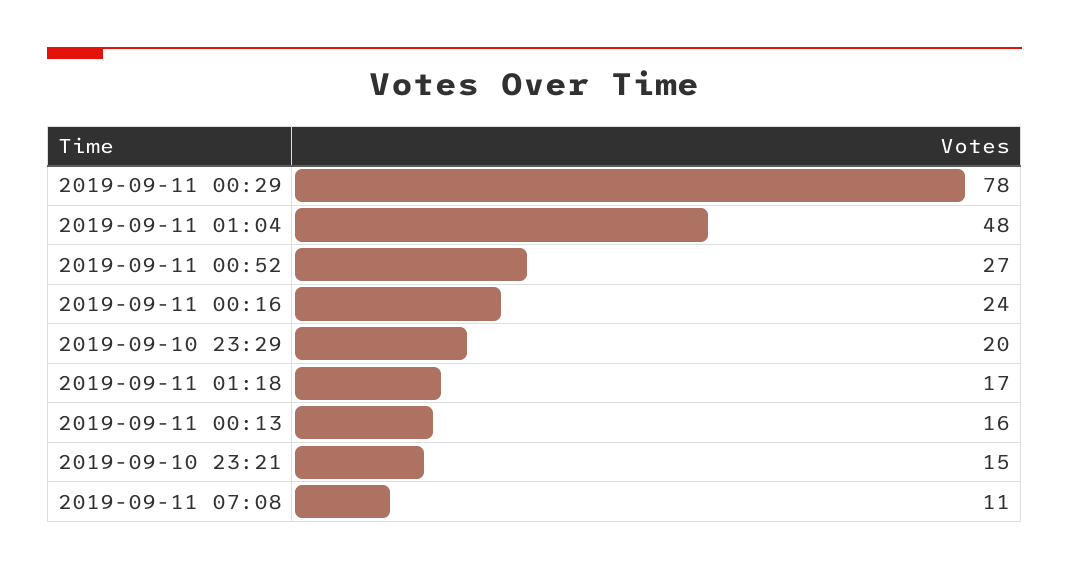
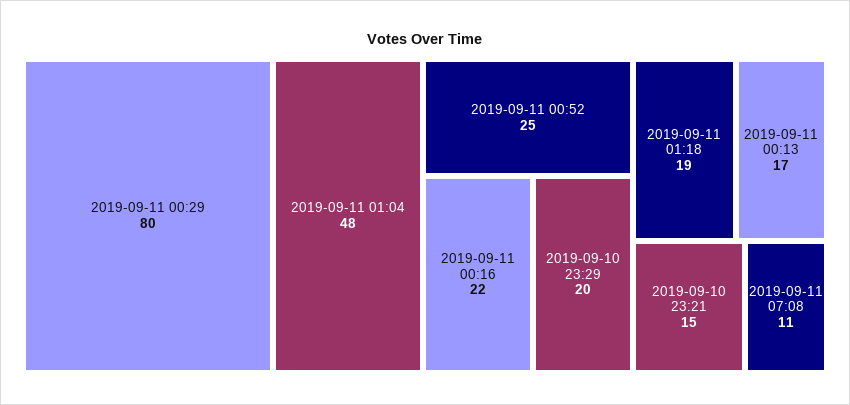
  {
-   "2019-09-11 00:29": 78,
+   "2019-09-11 00:29": 80,
    "2019-09-11 01:04": 48,
-   "2019-09-11 00:52": 27,
+   "2019-09-11 00:52": 25,
-   "2019-09-11 00:16": 24,
+   "2019-09-11 00:16": 22,
    "2019-09-10 23:29": 20,
-   "2019-09-11 01:18": 17,
+   "2019-09-11 01:18": 19,
-   "2019-09-11 00:13": 16,
+   "2019-09-11 00:13": 17,
    "2019-09-10 23:21": 15,
    "2019-09-11 07:08": 11
  }

